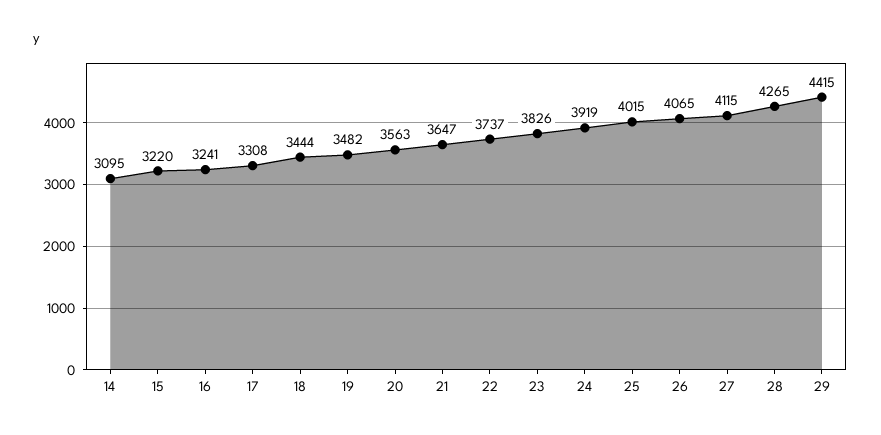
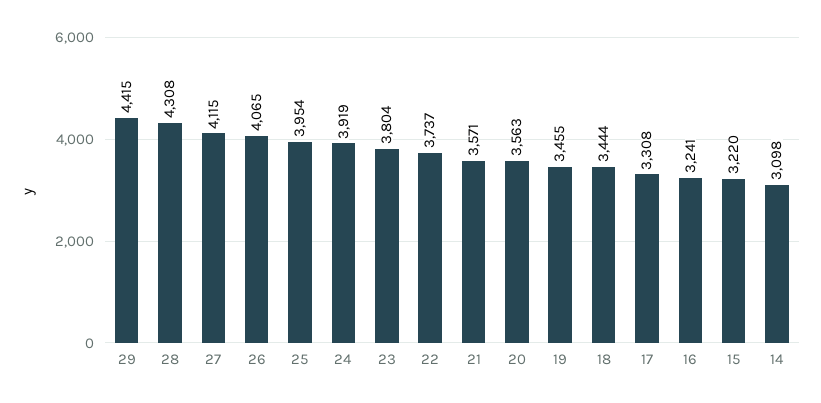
  {
-   "14": 3095,
+   "14": 3098,
    "15": 3220,
    "16": 3241,
    "17": 3308,
    "18": 3444,
-   "19": 3482,
+   "19": 3455,
    "20": 3563,
-   "21": 3647,
+   "21": 3571,
    "22": 3737,
-   "23": 3826,
+   "23": 3804,
    "24": 3919,
-   "25": 4015,
+   "25": 3954,
    "26": 4065,
    "27": 4115,
-   "28": 4265,
+   "28": 4308,
    "29": 4415
  }

